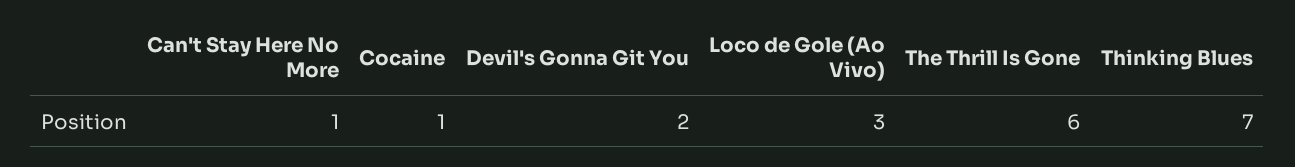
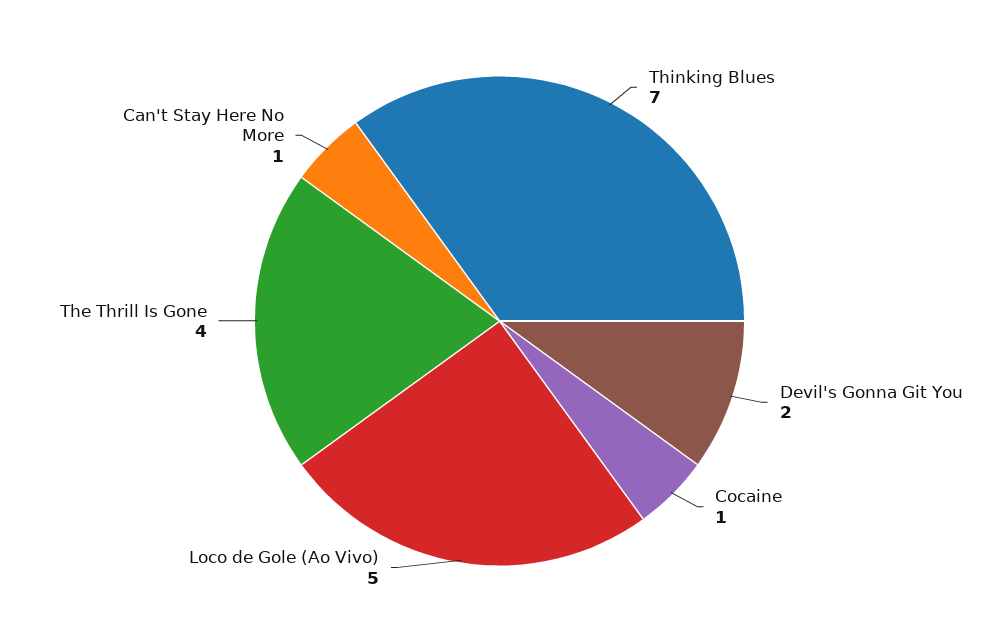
  {
    "Can't Stay Here No More": 1,
    "Cocaine": 1,
    "Devil's Gonna Git You": 2,
-   "Loco de Gole (Ao Vivo)": 3,
+   "Loco de Gole (Ao Vivo)": 5,
-   "The Thrill Is Gone": 6,
+   "The Thrill Is Gone": 4,
    "Thinking Blues": 7
  }

